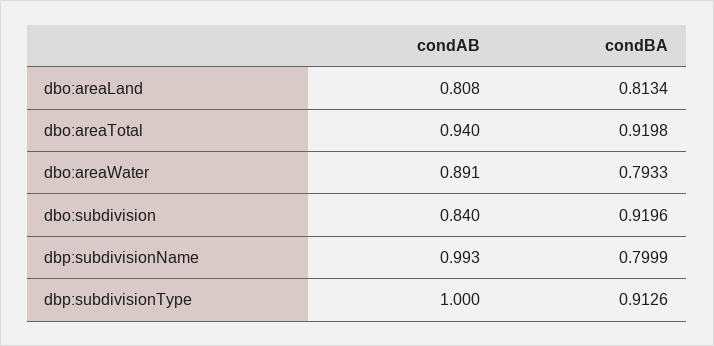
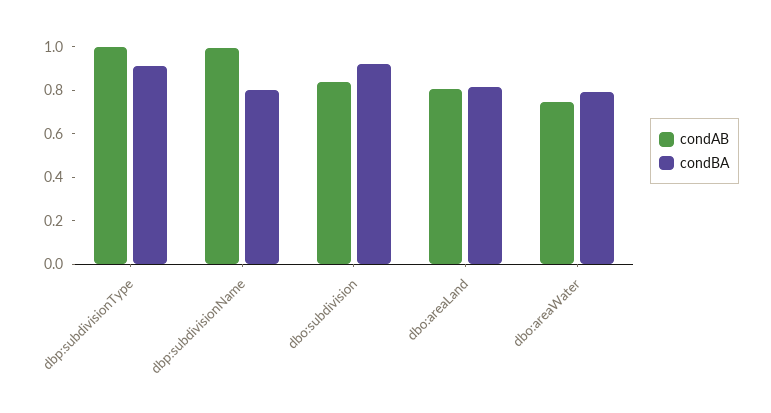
  {
    "condAB": {
      "dbo:areaLand": 0.808,
-     "dbo:areaTotal": 0.94,
-     "dbo:areaWater": 0.891,
+     "dbo:areaWater": 0.75,
      "dbo:subdivision": 0.84,
      "dbp:subdivisionName": 0.993,
      "dbp:subdivisionType": 1
    },
    "condBA": {
      "dbo:areaLand": 0.8134,
-     "dbo:areaTotal": 0.9198,
      "dbo:areaWater": 0.7933,
      "dbo:subdivision": 0.9196,
      "dbp:subdivisionName": 0.7999,
      "dbp:subdivisionType": 0.9126
    }
  }

